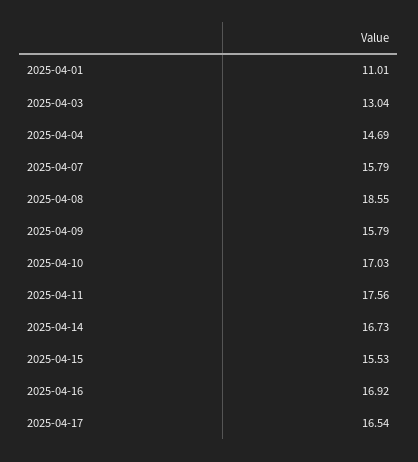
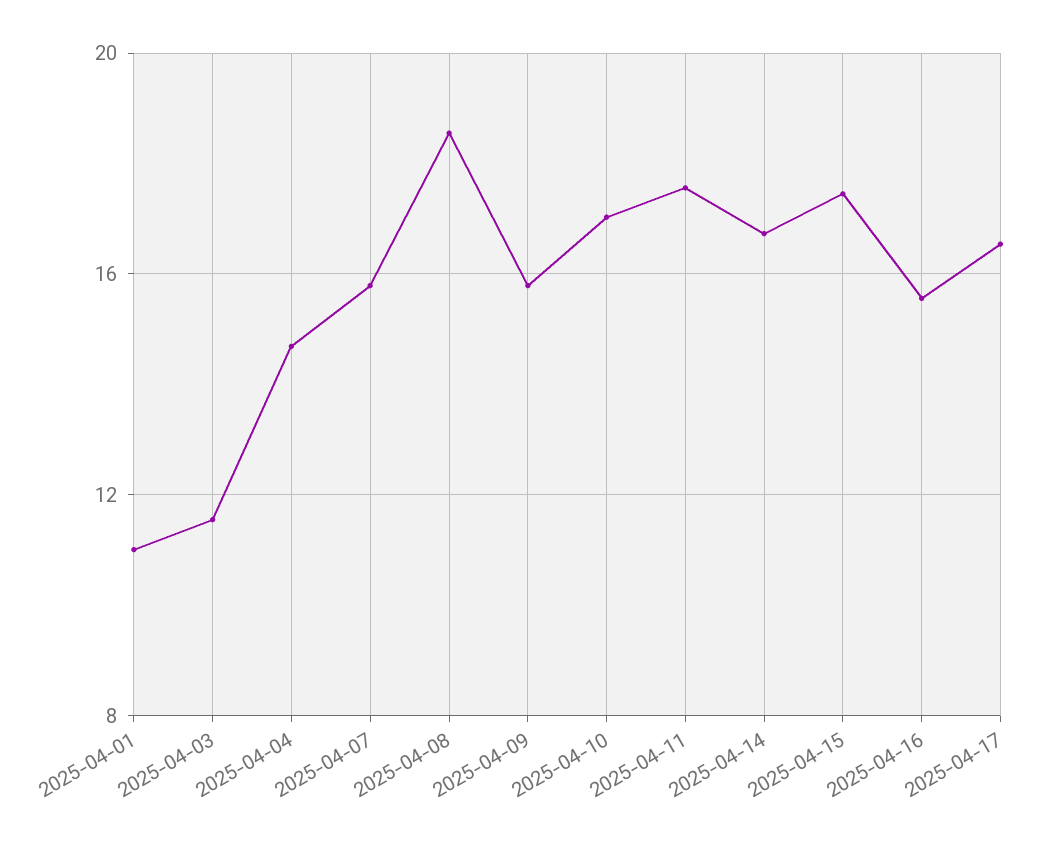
  {
    "2025-04-01": 11.01,
-   "2025-04-03": 13.04,
+   "2025-04-03": 11.5,
    "2025-04-04": 14.69,
    "2025-04-07": 15.79,
    "2025-04-08": 18.55,
    "2025-04-09": 15.79,
    "2025-04-10": 17.03,
    "2025-04-11": 17.56,
    "2025-04-14": 16.73,
-   "2025-04-15": 15.53,
+   "2025-04-15": 17.5,
-   "2025-04-16": 16.92,
+   "2025-04-16": 15.5,
    "2025-04-17": 16.54
  }

